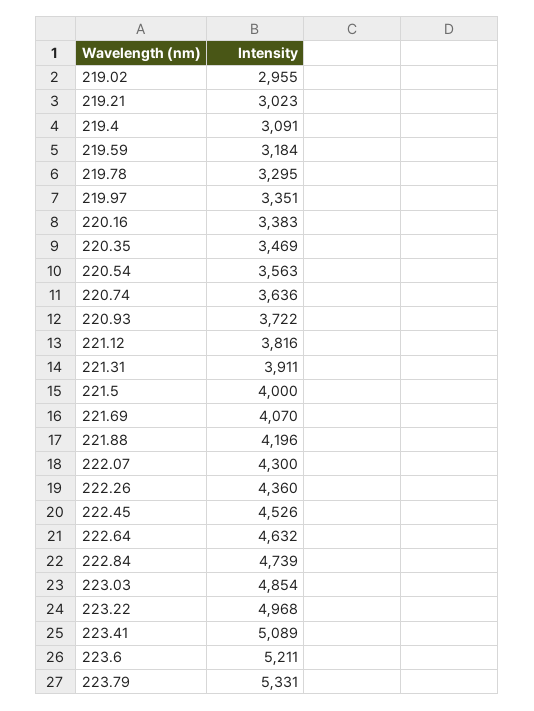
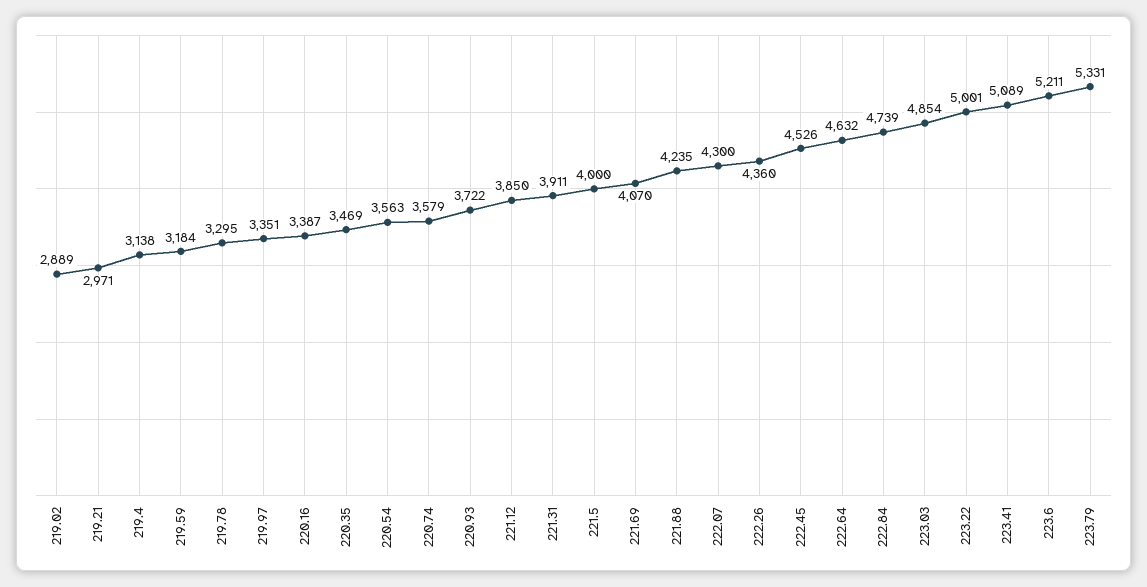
  {
-   "219.02": 2955,
+   "219.02": 2889,
-   "219.21": 3023,
+   "219.21": 2971,
-   "219.4": 3091,
+   "219.4": 3138,
    "219.59": 3184,
    "219.78": 3295,
    "219.97": 3351,
-   "220.16": 3383,
+   "220.16": 3387,
    "220.35": 3469,
    "220.54": 3563,
-   "220.74": 3636,
+   "220.74": 3579,
    "220.93": 3722,
-   "221.12": 3816,
+   "221.12": 3850,
    "221.31": 3911,
    "221.5": 4000,
    "221.69": 4070,
-   "221.88": 4196,
+   "221.88": 4235,
    "222.07": 4300,
    "222.26": 4360,
    "222.45": 4526,
    "222.64": 4632,
    "222.84": 4739,
    "223.03": 4854,
-   "223.22": 4968,
+   "223.22": 5001,
    "223.41": 5089,
    "223.6": 5211,
    "223.79": 5331
  }

